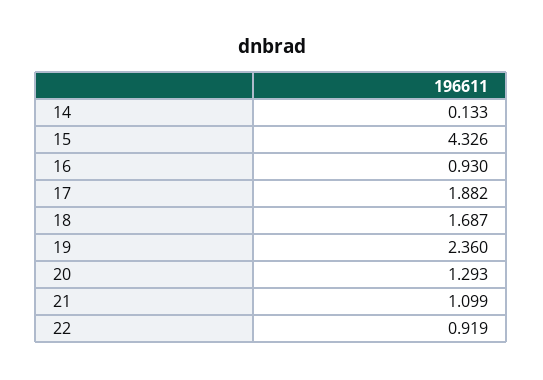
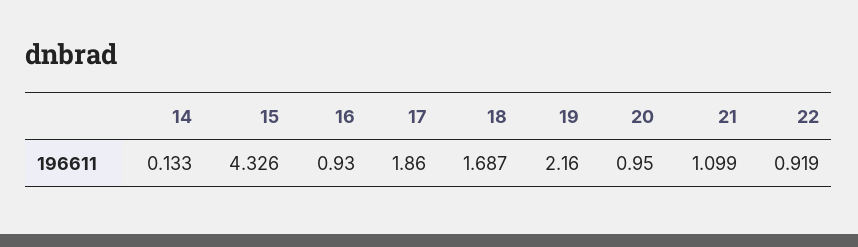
  {
    "14": 0.133,
    "15": 4.326,
    "16": 0.93,
-   "17": 1.882,
+   "17": 1.86,
    "18": 1.687,
-   "19": 2.36,
+   "19": 2.16,
-   "20": 1.293,
+   "20": 0.95,
    "21": 1.099,
    "22": 0.919
  }

